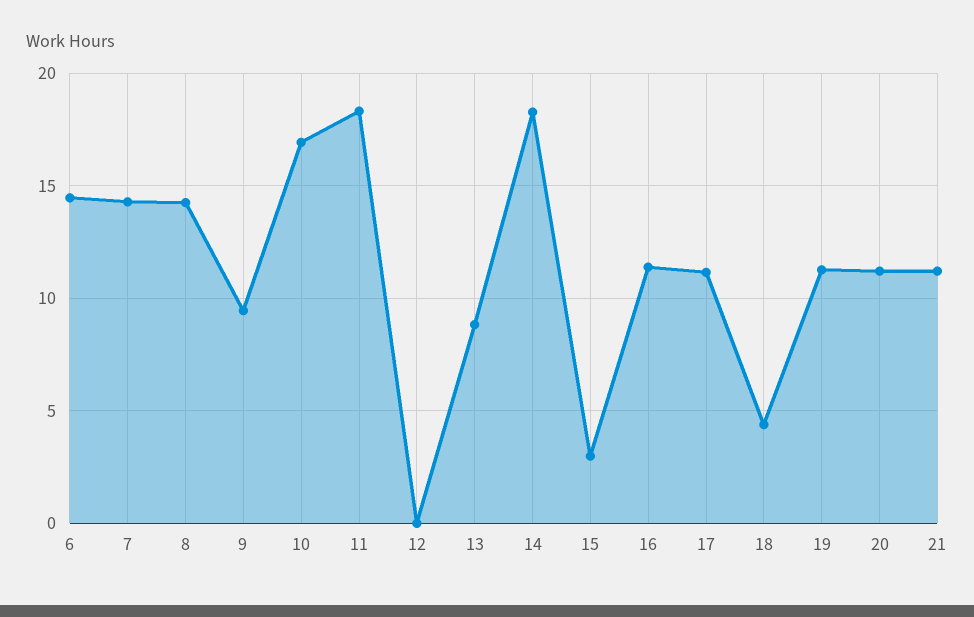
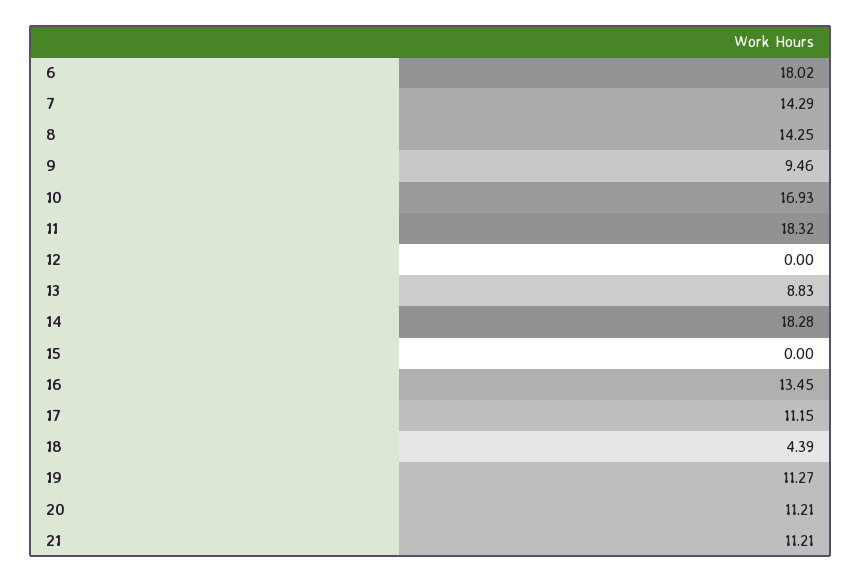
  {
-   "6": 14.5,
+   "6": 18.02,
    "7": 14.29,
    "8": 14.25,
    "9": 9.46,
    "10": 16.93,
    "11": 18.32,
    "12": 0,
    "13": 8.83,
    "14": 18.28,
-   "15": 3,
+   "15": 0,
-   "16": 11.5,
+   "16": 13.45,
    "17": 11.15,
    "18": 4.39,
    "19": 11.27,
    "20": 11.21,
    "21": 11.21
  }

